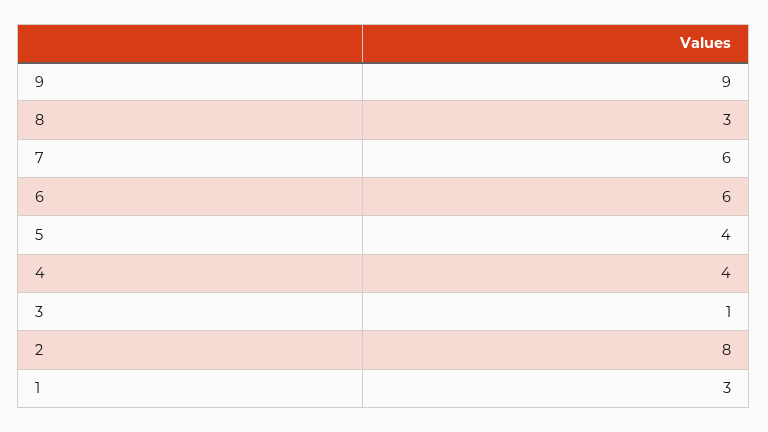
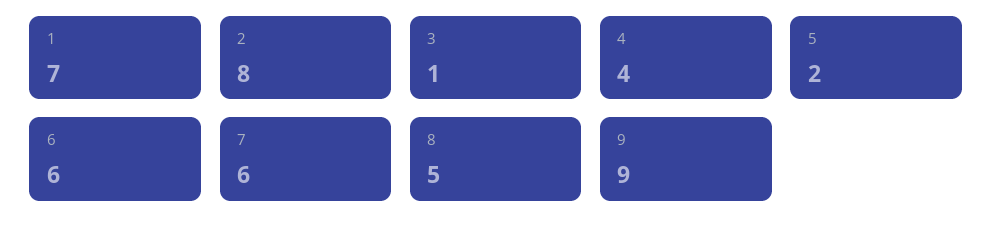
  {
    "9": 9,
-   "8": 3,
+   "8": 5,
    "7": 6,
    "6": 6,
-   "5": 4,
+   "5": 2,
    "4": 4,
    "3": 1,
    "2": 8,
-   "1": 3
+   "1": 7
  }

